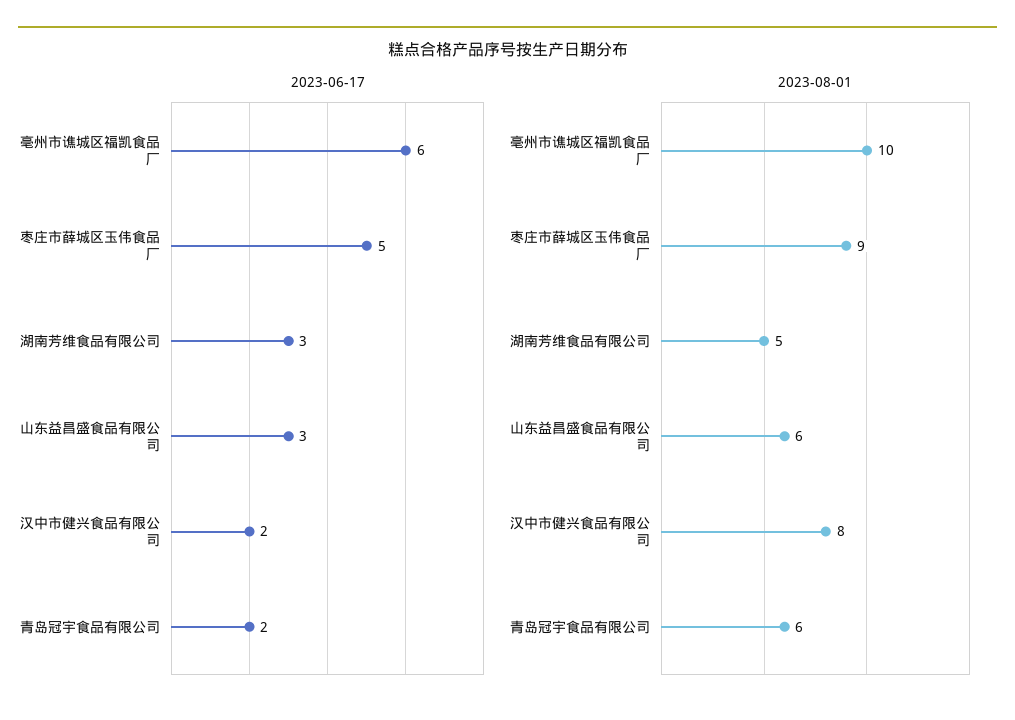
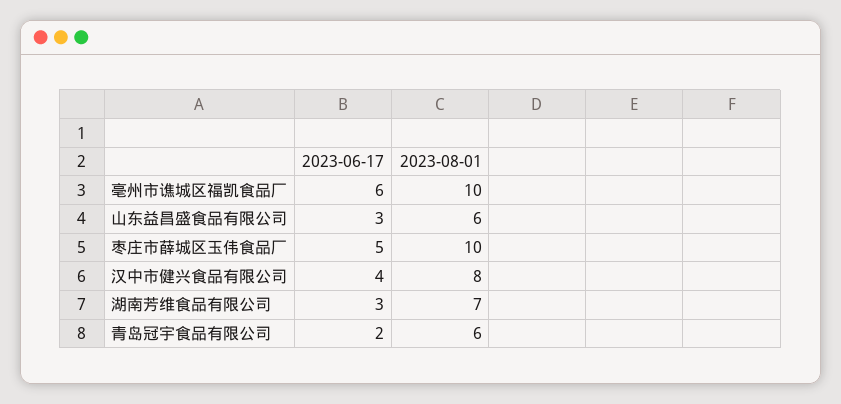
  {
    "2023-06-17": {
      "亳州市谯城区福凯食品厂": 6,
      "枣庄市薛城区玉伟食品厂": 5,
      "湖南芳维食品有限公司": 3,
      "山东益昌盛食品有限公司": 3,
-     "汉中市健兴食品有限公司": 2,
+     "汉中市健兴食品有限公司": 4,
      "青岛冠宇食品有限公司": 2
    },
    "2023-08-01": {
      "亳州市谯城区福凯食品厂": 10,
-     "枣庄市薛城区玉伟食品厂": 9,
+     "枣庄市薛城区玉伟食品厂": 10,
-     "湖南芳维食品有限公司": 5,
+     "湖南芳维食品有限公司": 7,
      "山东益昌盛食品有限公司": 6,
      "汉中市健兴食品有限公司": 8,
      "青岛冠宇食品有限公司": 6
    }
  }

